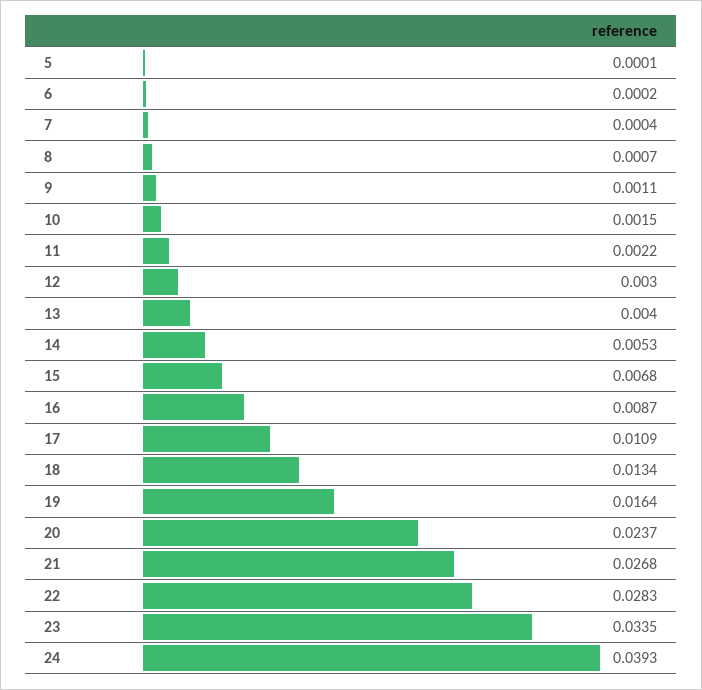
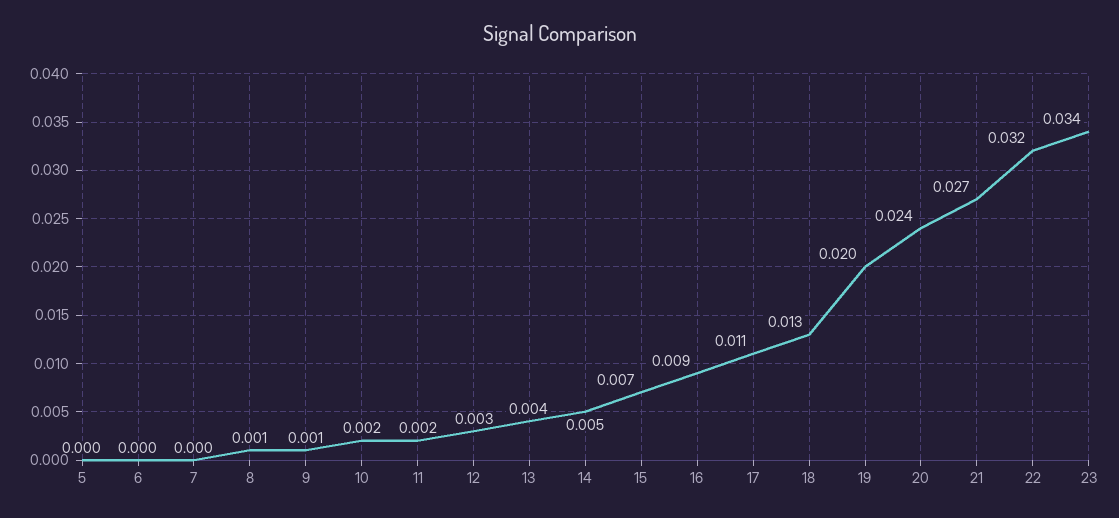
  {
    "5": 0.0001,
    "6": 0.0002,
    "7": 0.0004,
    "8": 0.0007,
    "9": 0.0011,
    "10": 0.0015,
    "11": 0.0022,
    "12": 0.003,
    "13": 0.004,
    "14": 0.0053,
    "15": 0.0068,
    "16": 0.0087,
    "17": 0.0109,
    "18": 0.0134,
-   "19": 0.0164,
+   "19": 0.02,
    "20": 0.0237,
    "21": 0.0268,
-   "22": 0.0283,
+   "22": 0.032,
-   "23": 0.0335,
+   "23": 0.0335
-   "24": 0.0393
  }

